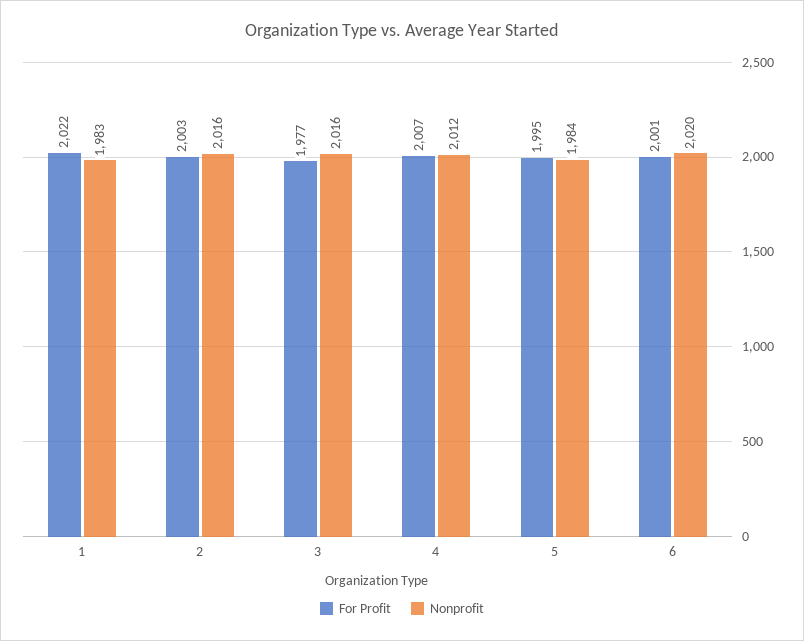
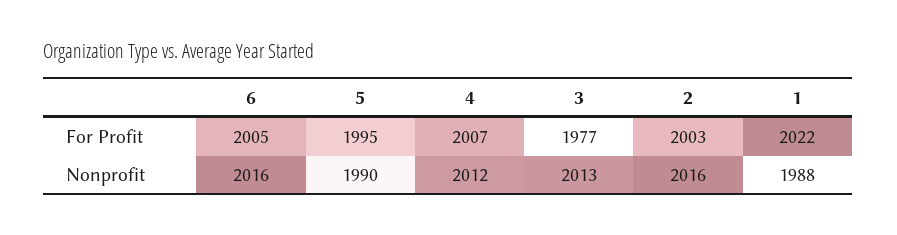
  {
    "For Profit": {
      "1": 2022,
      "2": 2003,
      "3": 1977,
      "4": 2007,
      "5": 1995,
-     "6": 2001
+     "6": 2005
    },
    "Nonprofit": {
-     "1": 1983,
+     "1": 1988,
      "2": 2016,
-     "3": 2016,
+     "3": 2013,
      "4": 2012,
-     "5": 1984,
+     "5": 1990,
-     "6": 2020
+     "6": 2016
    }
  }

